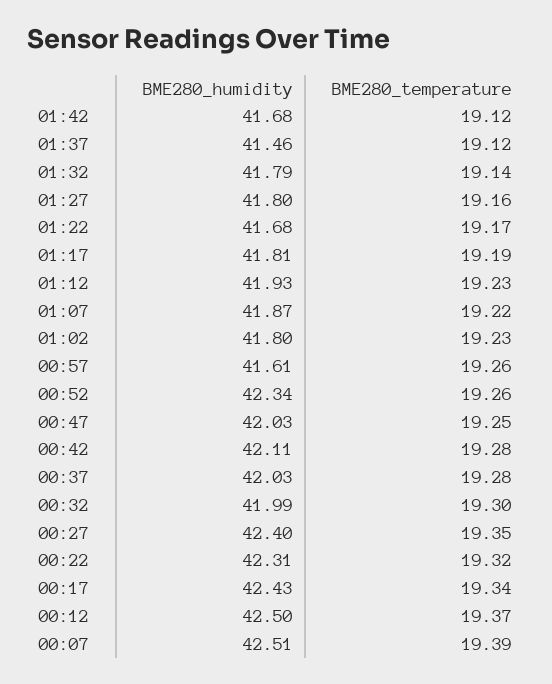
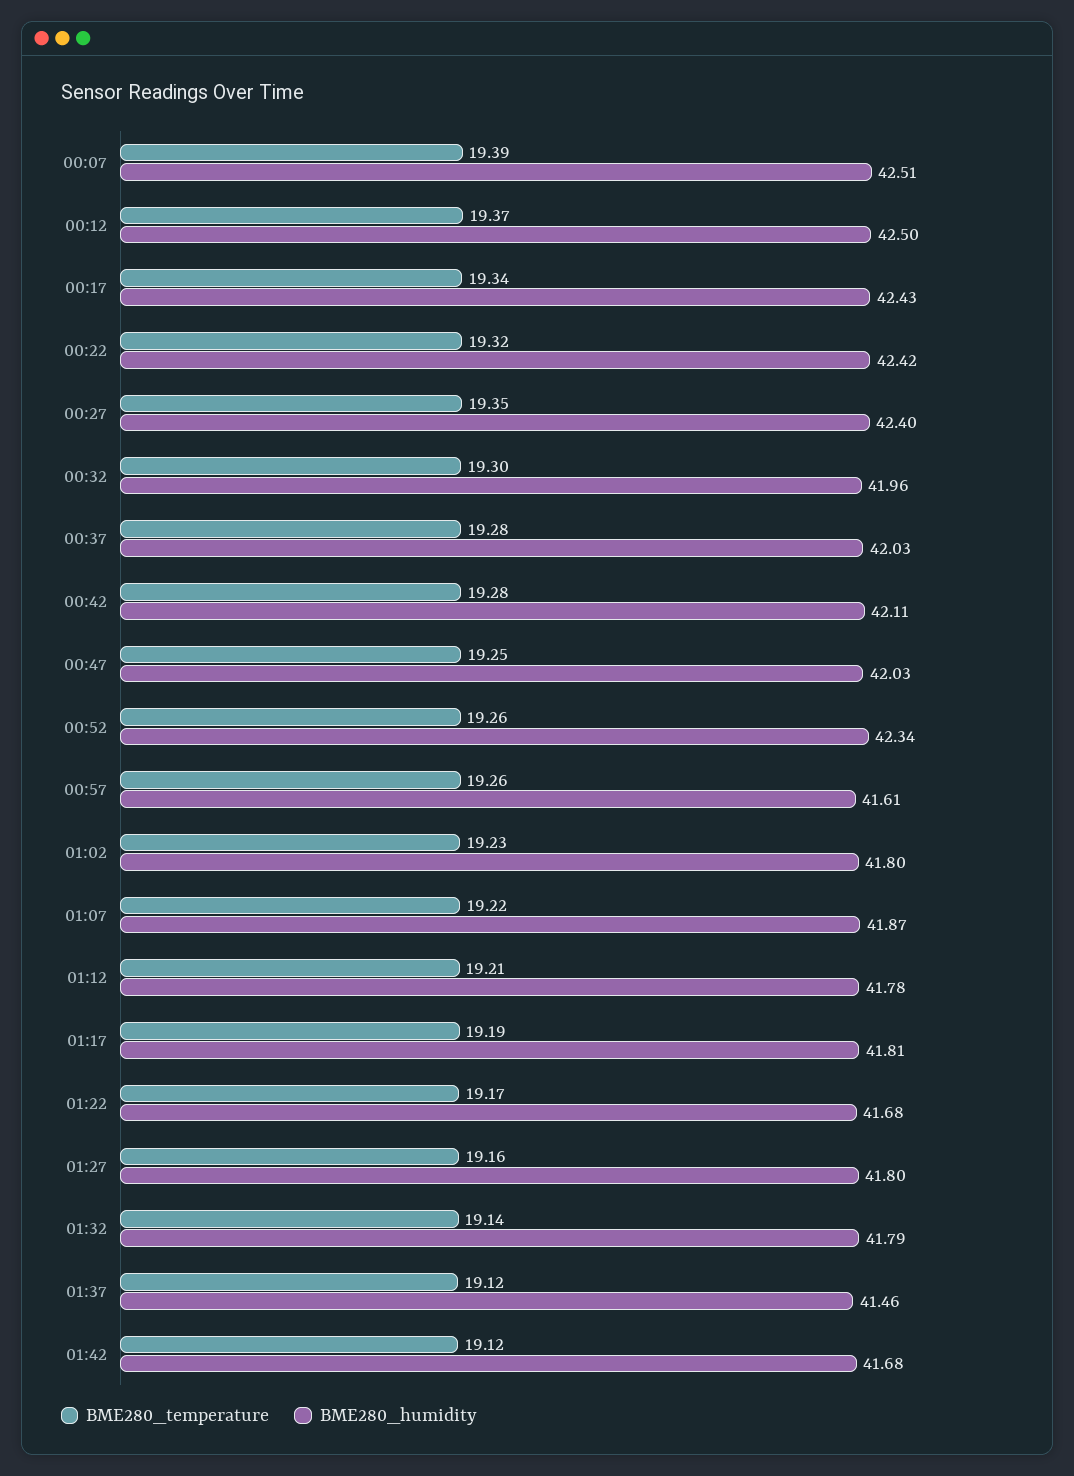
  {
    "BME280_humidity": {
      "01:42": 41.68,
      "01:37": 41.46,
      "01:32": 41.79,
      "01:27": 41.8,
      "01:22": 41.68,
      "01:17": 41.81,
-     "01:12": 41.93,
+     "01:12": 41.78,
      "01:07": 41.87,
      "01:02": 41.8,
      "00:57": 41.61,
      "00:52": 42.34,
      "00:47": 42.03,
      "00:42": 42.11,
      "00:37": 42.03,
-     "00:32": 41.99,
+     "00:32": 41.96,
      "00:27": 42.4,
-     "00:22": 42.31,
+     "00:22": 42.42,
      "00:17": 42.43,
      "00:12": 42.5,
      "00:07": 42.51
    },
    "BME280_temperature": {
      "01:42": 19.12,
      "01:37": 19.12,
      "01:32": 19.14,
      "01:27": 19.16,
      "01:22": 19.17,
      "01:17": 19.19,
-     "01:12": 19.23,
+     "01:12": 19.21,
      "01:07": 19.22,
      "01:02": 19.23,
      "00:57": 19.26,
      "00:52": 19.26,
      "00:47": 19.25,
      "00:42": 19.28,
      "00:37": 19.28,
      "00:32": 19.3,
      "00:27": 19.35,
      "00:22": 19.32,
      "00:17": 19.34,
      "00:12": 19.37,
      "00:07": 19.39
    }
  }

